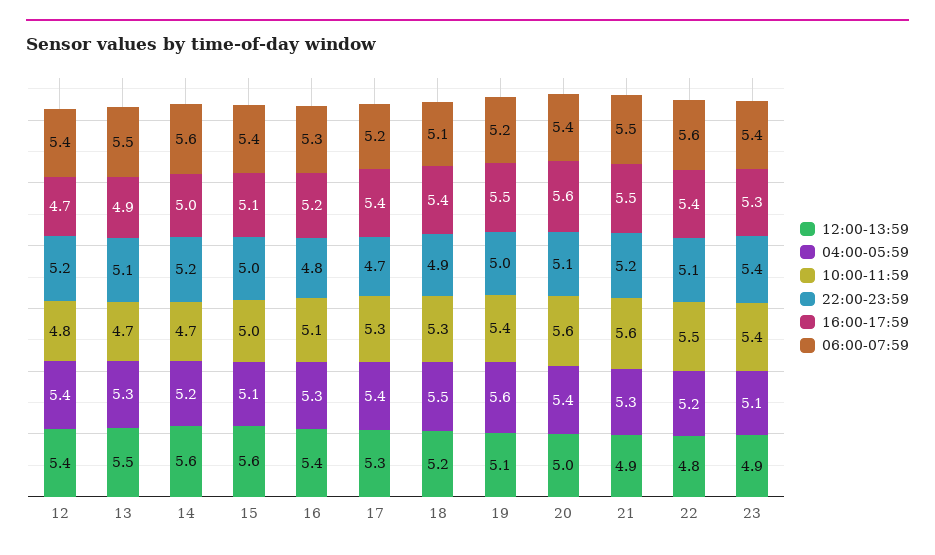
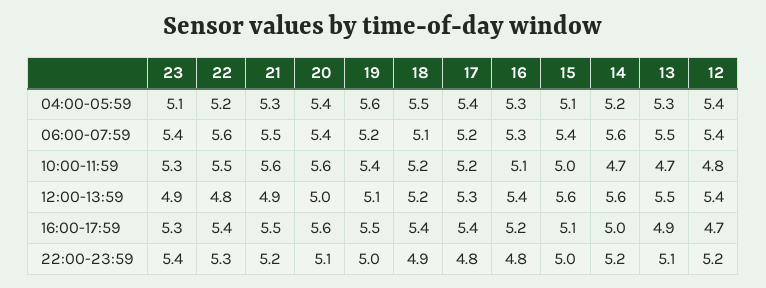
  {
    "12:00-13:59": {
      "12": 5.4,
      "13": 5.5,
      "14": 5.6,
      "15": 5.6,
      "16": 5.4,
      "17": 5.3,
      "18": 5.2,
      "19": 5.1,
      "20": 5,
      "21": 4.9,
      "22": 4.8,
      "23": 4.9
    },
    "04:00-05:59": {
      "12": 5.4,
      "13": 5.3,
      "14": 5.2,
      "15": 5.1,
      "16": 5.3,
      "17": 5.4,
      "18": 5.5,
      "19": 5.6,
      "20": 5.4,
      "21": 5.3,
      "22": 5.2,
      "23": 5.1
    },
    "10:00-11:59": {
      "12": 4.8,
      "13": 4.7,
      "14": 4.7,
      "15": 5,
      "16": 5.1,
-     "17": 5.3,
+     "17": 5.2,
-     "18": 5.3,
+     "18": 5.2,
      "19": 5.4,
      "20": 5.6,
      "21": 5.6,
      "22": 5.5,
-     "23": 5.4
+     "23": 5.3
    },
    "22:00-23:59": {
      "12": 5.2,
      "13": 5.1,
      "14": 5.2,
      "15": 5,
      "16": 4.8,
-     "17": 4.7,
+     "17": 4.8,
      "18": 4.9,
      "19": 5,
      "20": 5.1,
      "21": 5.2,
-     "22": 5.1,
+     "22": 5.3,
      "23": 5.4
    },
    "16:00-17:59": {
      "12": 4.7,
      "13": 4.9,
      "14": 5,
      "15": 5.1,
      "16": 5.2,
      "17": 5.4,
      "18": 5.4,
      "19": 5.5,
      "20": 5.6,
      "21": 5.5,
      "22": 5.4,
      "23": 5.3
    },
    "06:00-07:59": {
      "12": 5.4,
      "13": 5.5,
      "14": 5.6,
      "15": 5.4,
      "16": 5.3,
      "17": 5.2,
      "18": 5.1,
      "19": 5.2,
      "20": 5.4,
      "21": 5.5,
      "22": 5.6,
      "23": 5.4
    }
  }

